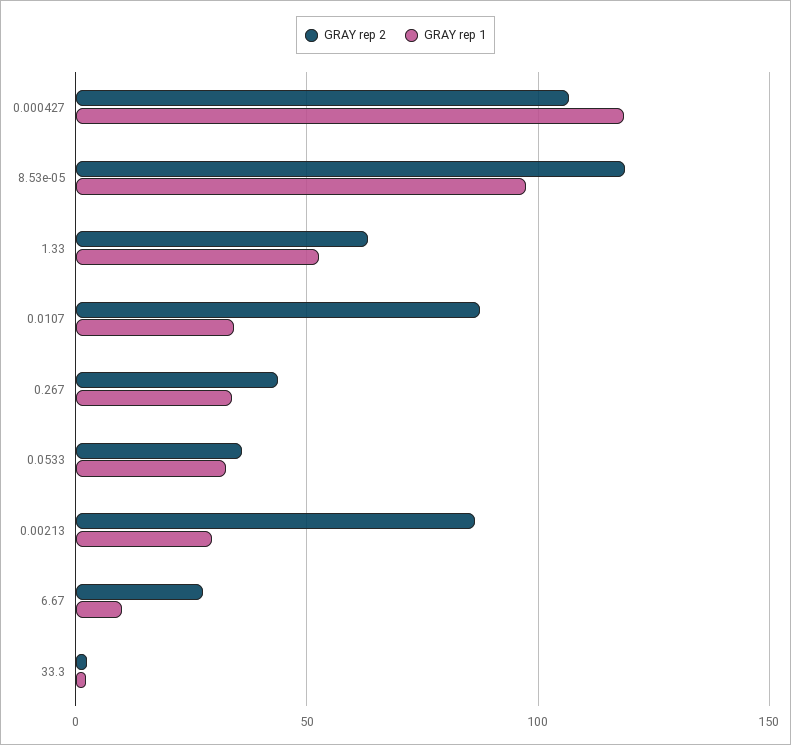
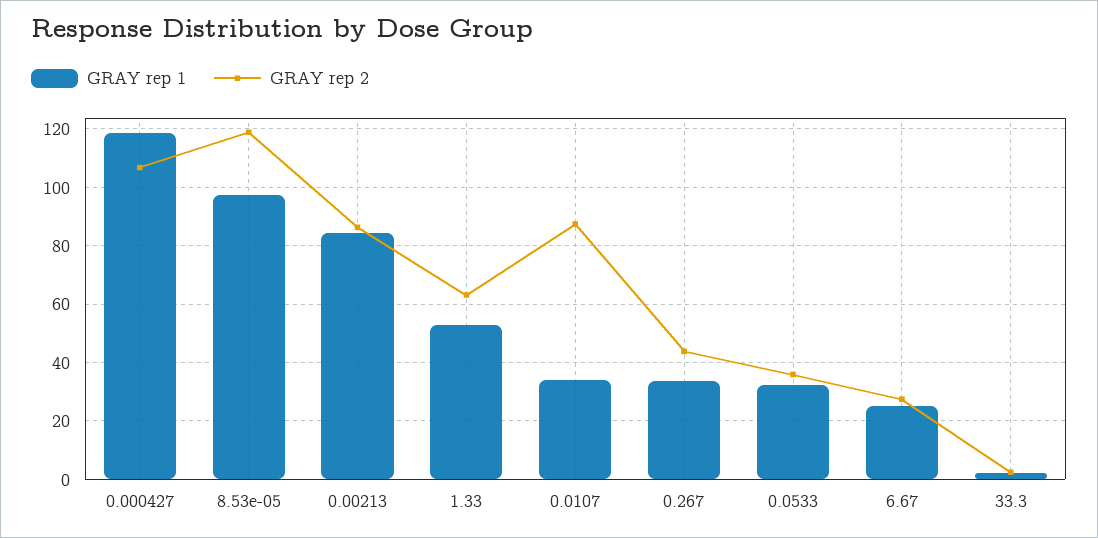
  {
    "GRAY rep 2": {
      "0.000427": 107.5,
      "8.53e-05": 120,
      "1.33": 62.5,
      "0.0107": 87.5,
      "0.267": 45,
      "0.0533": 35,
      "0.00213": 87.5,
      "6.67": 27.5,
      "33.3": 2.5
    },
    "GRAY rep 1": {
      "0.000427": 117.5,
      "8.53e-05": 97.5,
      "1.33": 52.5,
      "0.0107": 35,
      "0.267": 35,
      "0.0533": 32.5,
-     "0.00213": 30,
+     "0.00213": 85,
-     "6.67": 10,
+     "6.67": 25,
      "33.3": 2.5
    }
  }

